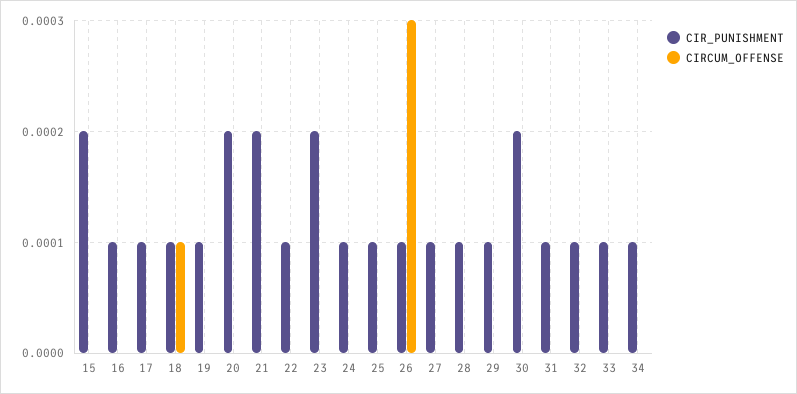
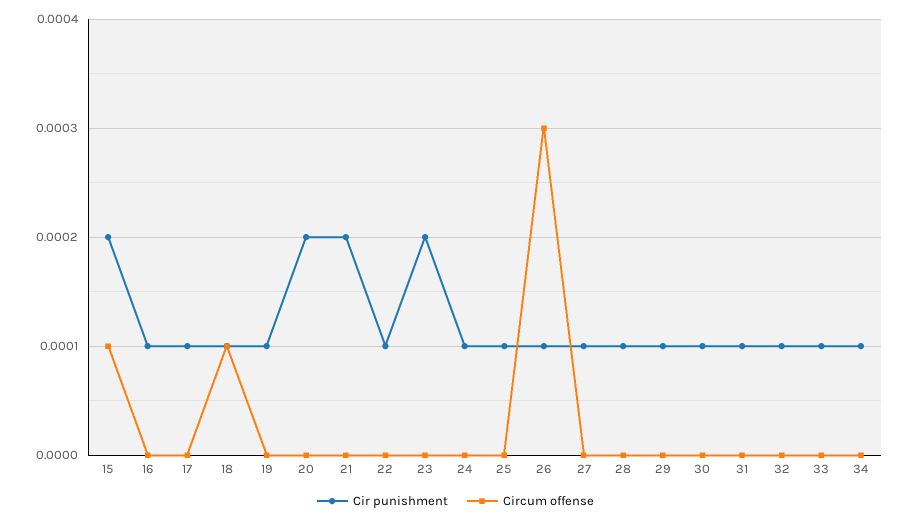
  {
    "CIR_PUNISHMENT": {
      "15": 0.0002,
      "16": 0.0001,
      "17": 0.0001,
      "18": 0.0001,
      "19": 0.0001,
      "20": 0.0002,
      "21": 0.0002,
      "22": 0.0001,
      "23": 0.0002,
      "24": 0.0001,
      "25": 0.0001,
      "26": 0.0001,
      "27": 0.0001,
      "28": 0.0001,
      "29": 0.0001,
-     "30": 0.0002,
+     "30": 0.0001,
      "31": 0.0001,
      "32": 0.0001,
      "33": 0.0001,
      "34": 0.0001
    },
    "CIRCUM_OFFENSE": {
-     "15": 0,
+     "15": 0.0001,
      "16": 0,
      "17": 0,
      "18": 0.0001,
      "19": 0,
      "20": 0,
      "21": 0,
      "22": 0,
      "23": 0,
      "24": 0,
      "25": 0,
      "26": 0.0003,
      "27": 0,
      "28": 0,
      "29": 0,
      "30": 0,
      "31": 0,
      "32": 0,
      "33": 0,
      "34": 0
    }
  }

